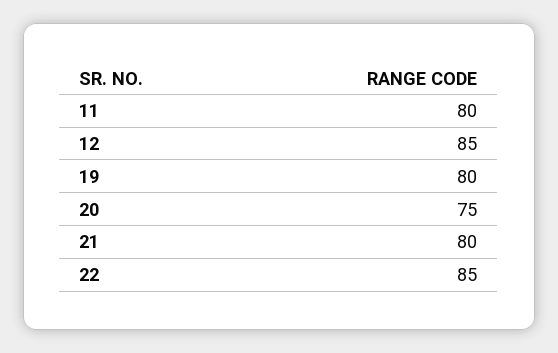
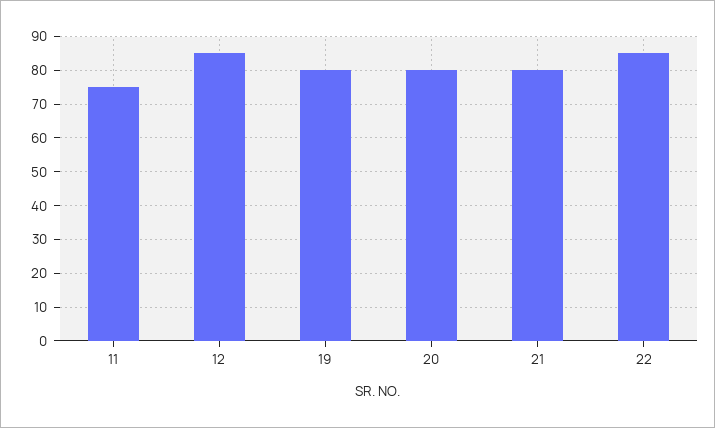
  {
-   "11": 80,
+   "11": 75,
    "12": 85,
    "19": 80,
-   "20": 75,
+   "20": 80,
    "21": 80,
    "22": 85
  }

